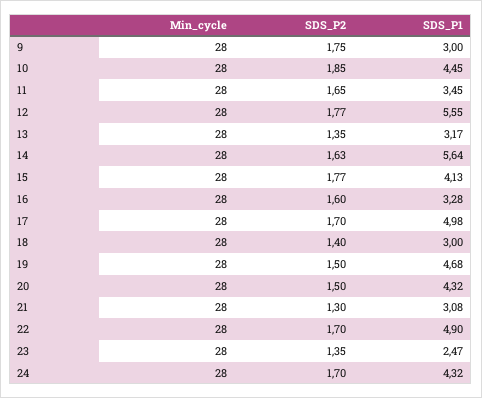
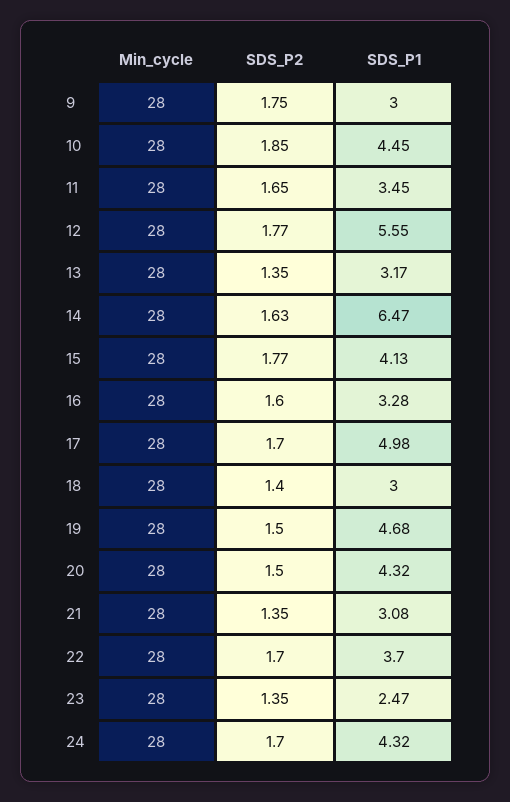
  {
    "Min_cycle": {
      "9": 28,
      "10": 28,
      "11": 28,
      "12": 28,
      "13": 28,
      "14": 28,
      "15": 28,
      "16": 28,
      "17": 28,
      "18": 28,
      "19": 28,
      "20": 28,
      "21": 28,
      "22": 28,
      "23": 28,
      "24": 28
    },
    "SDS_P2": {
      "9": 1.75,
      "10": 1.85,
      "11": 1.65,
      "12": 1.77,
      "13": 1.35,
      "14": 1.63,
      "15": 1.77,
      "16": 1.6,
      "17": 1.7,
      "18": 1.4,
      "19": 1.5,
      "20": 1.5,
-     "21": 1.3,
+     "21": 1.35,
      "22": 1.7,
      "23": 1.35,
      "24": 1.7
    },
    "SDS_P1": {
      "9": 3,
      "10": 4.45,
      "11": 3.45,
      "12": 5.55,
      "13": 3.17,
-     "14": 5.64,
+     "14": 6.47,
      "15": 4.13,
      "16": 3.28,
      "17": 4.98,
      "18": 3,
      "19": 4.68,
      "20": 4.32,
      "21": 3.08,
-     "22": 4.9,
+     "22": 3.7,
      "23": 2.47,
      "24": 4.32
    }
  }

